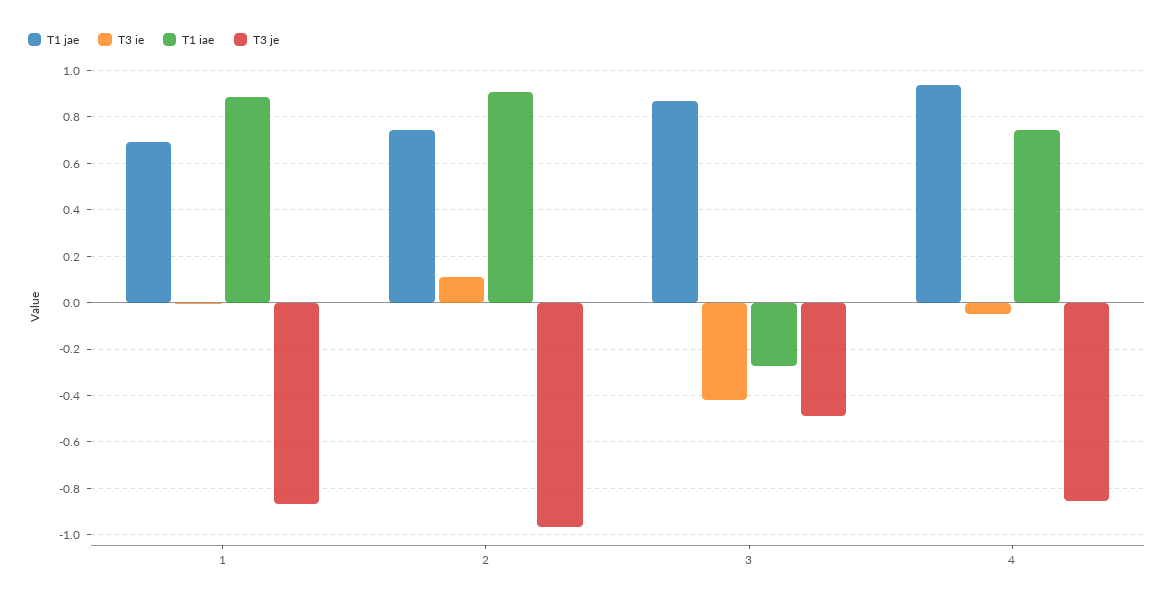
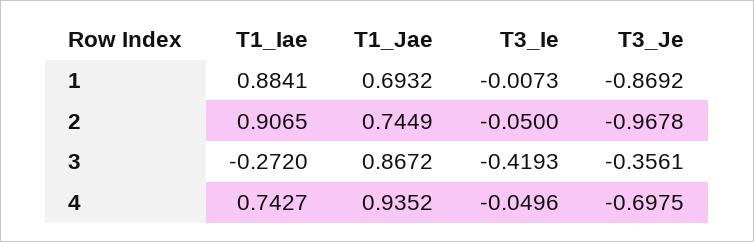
  {
    "T1 jae": {
      "1": 0.6932,
      "2": 0.7449,
      "3": 0.8672,
      "4": 0.9352
    },
    "T3 ie": {
      "1": -0.0073,
-     "2": 0.1,
+     "2": -0.05,
      "3": -0.4193,
      "4": -0.0496
    },
    "T1 iae": {
      "1": 0.8841,
      "2": 0.9065,
      "3": -0.272,
      "4": 0.7427
    },
    "T3 je": {
      "1": -0.8692,
      "2": -0.9678,
-     "3": -0.5,
+     "3": -0.3561,
-     "4": -0.85
+     "4": -0.6975
    }
  }

